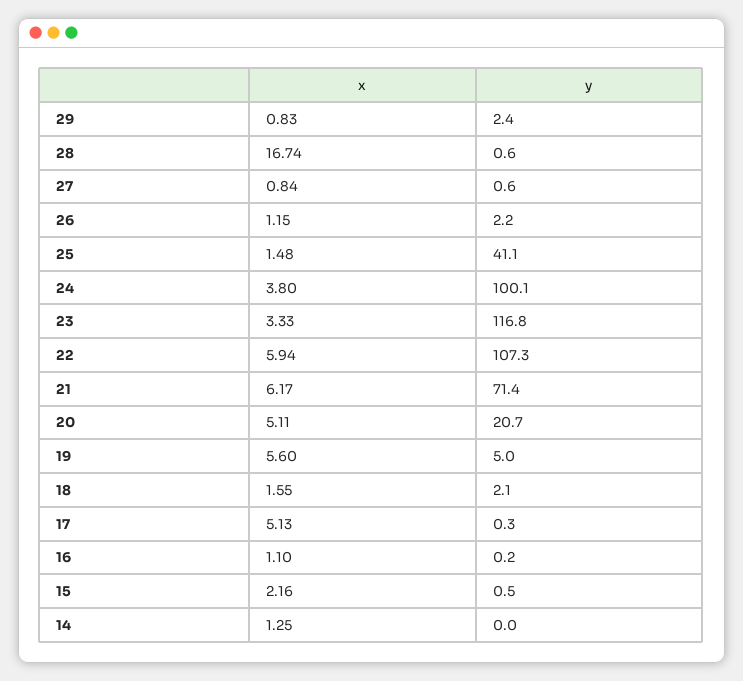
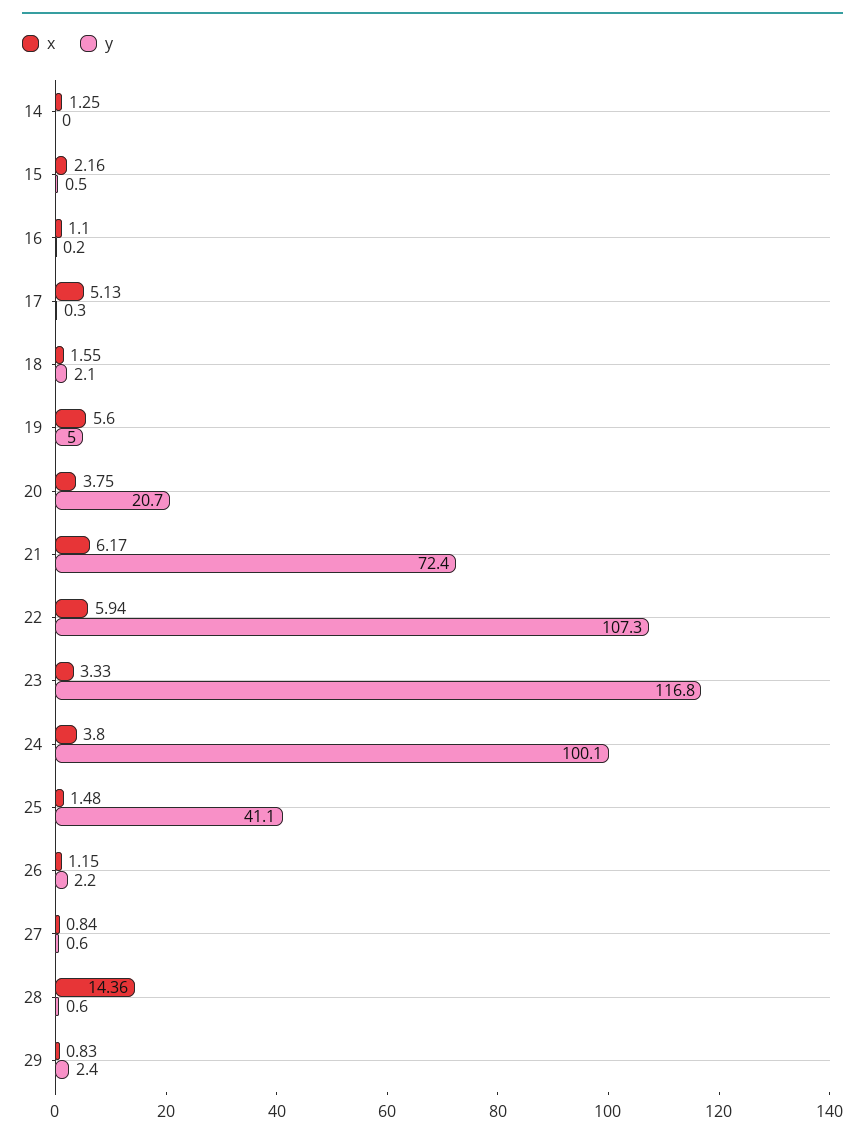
  {
    "x": {
      "29": 0.83,
-     "28": 16.74,
+     "28": 14.36,
      "27": 0.84,
      "26": 1.15,
      "25": 1.48,
      "24": 3.8,
      "23": 3.33,
      "22": 5.94,
      "21": 6.17,
-     "20": 5.11,
+     "20": 3.75,
      "19": 5.6,
      "18": 1.55,
      "17": 5.13,
      "16": 1.1,
      "15": 2.16,
      "14": 1.25
    },
    "y": {
      "29": 2.4,
      "28": 0.6,
      "27": 0.6,
      "26": 2.2,
      "25": 41.1,
      "24": 100.1,
      "23": 116.8,
      "22": 107.3,
-     "21": 71.4,
+     "21": 72.4,
      "20": 20.7,
      "19": 5,
      "18": 2.1,
      "17": 0.3,
      "16": 0.2,
      "15": 0.5,
      "14": 0
    }
  }

